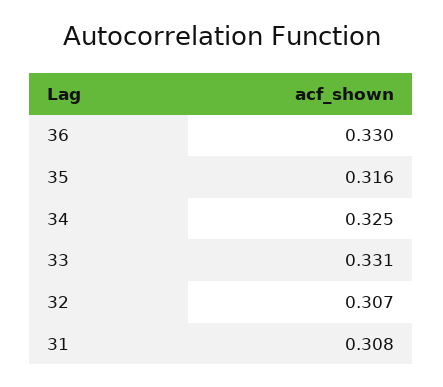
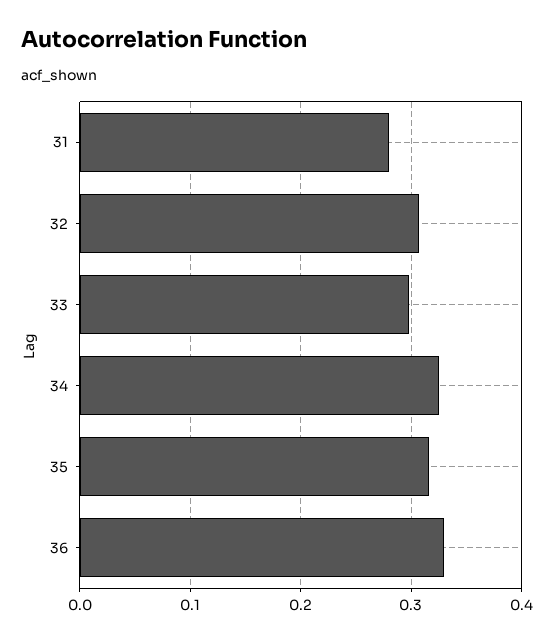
  {
    "36": 0.33,
    "35": 0.316,
    "34": 0.325,
-   "33": 0.331,
+   "33": 0.3,
    "32": 0.307,
-   "31": 0.308
+   "31": 0.28
  }

